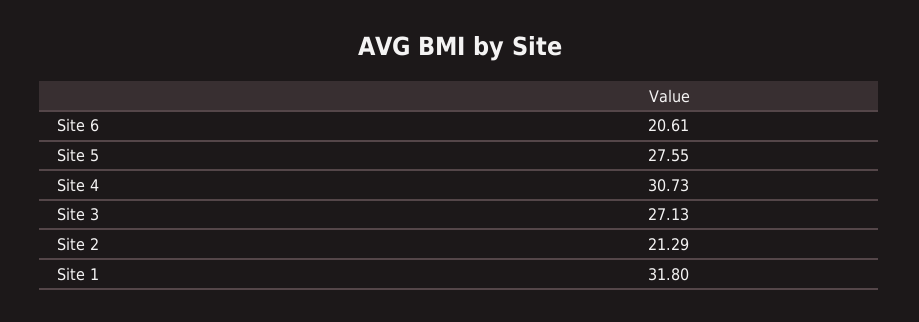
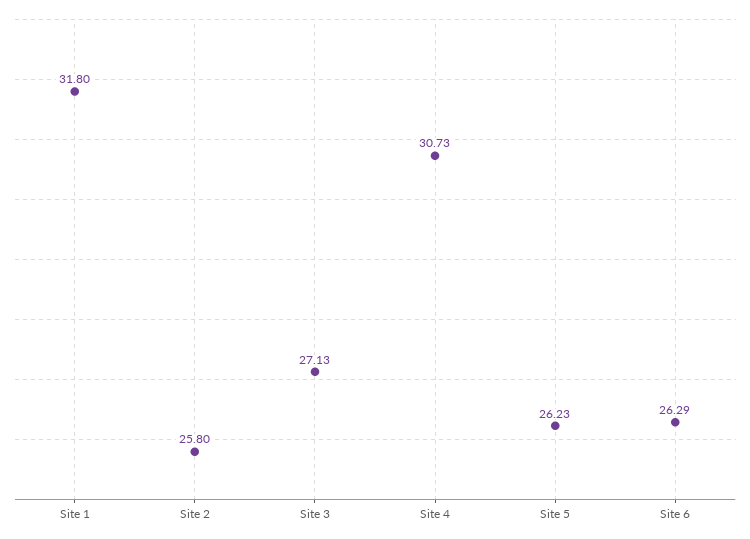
  {
-   "Site 6": 20.61,
+   "Site 6": 26.29,
-   "Site 5": 27.55,
+   "Site 5": 26.23,
    "Site 4": 30.73,
    "Site 3": 27.13,
-   "Site 2": 21.29,
+   "Site 2": 25.8,
    "Site 1": 31.8
  }

